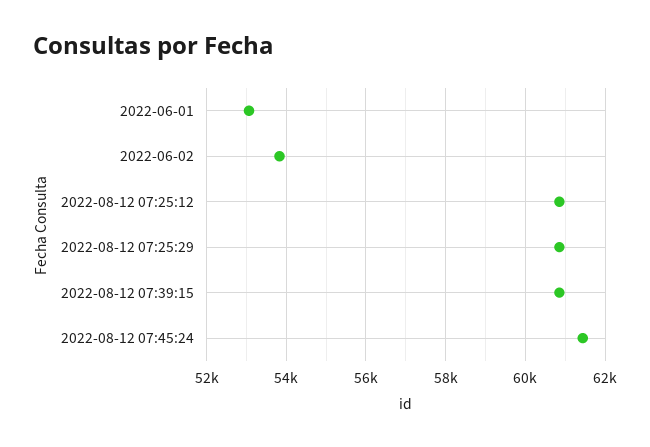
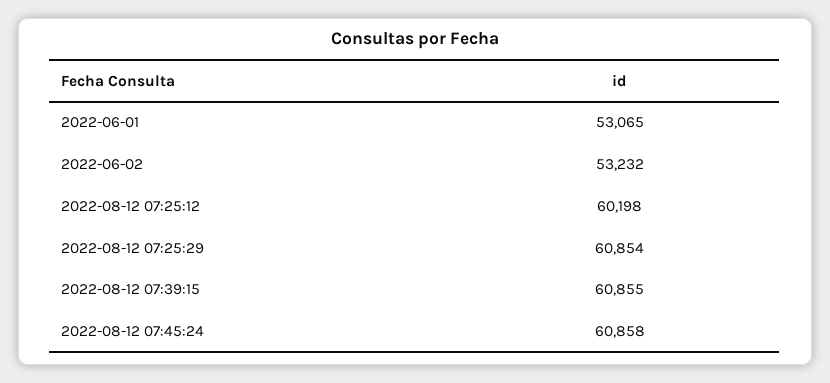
  {
    "2022-06-01": 53065,
-   "2022-06-02": 53800,
+   "2022-06-02": 53232,
-   "2022-08-12 07:25:12": 60800,
+   "2022-08-12 07:25:12": 60198,
    "2022-08-12 07:25:29": 60854,
    "2022-08-12 07:39:15": 60855,
-   "2022-08-12 07:45:24": 61400
+   "2022-08-12 07:45:24": 60858
  }

